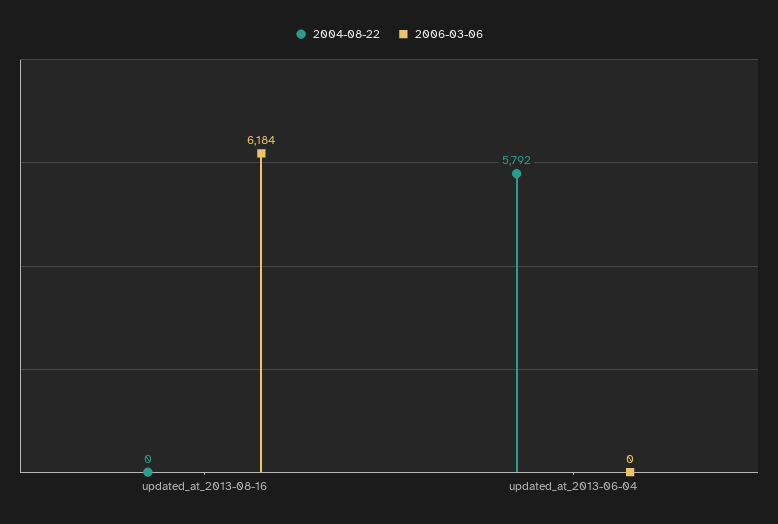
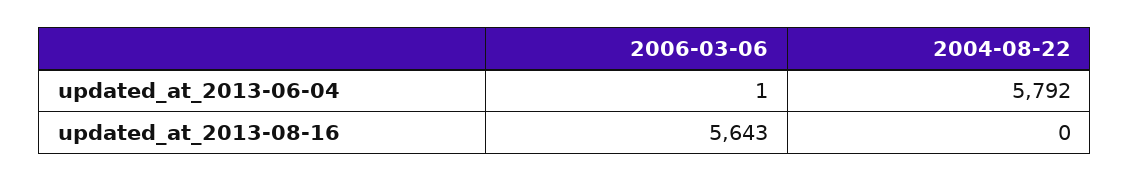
  {
    "2004-08-22": {
      "updated_at_2013-08-16": 0,
      "updated_at_2013-06-04": 5792
    },
    "2006-03-06": {
-     "updated_at_2013-08-16": 6184,
+     "updated_at_2013-08-16": 5643,
-     "updated_at_2013-06-04": 0
+     "updated_at_2013-06-04": 1
    }
  }

